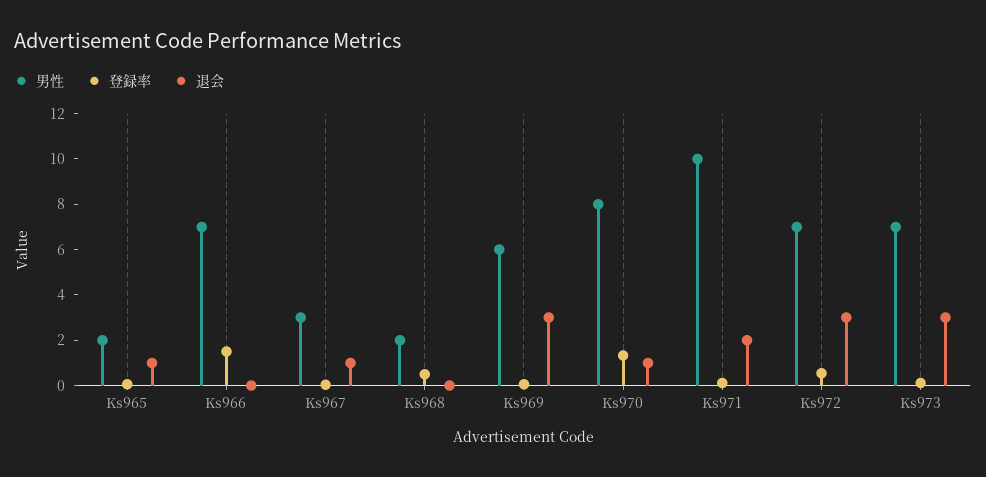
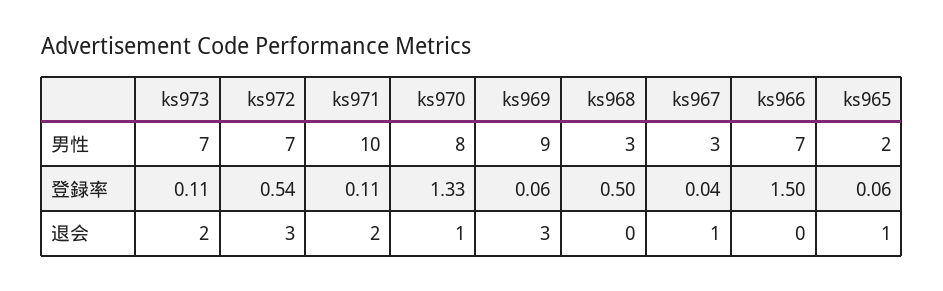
  {
    "男性": {
      "Ks965": 2,
      "Ks966": 7,
      "Ks967": 3,
-     "Ks968": 2,
+     "Ks968": 3,
-     "Ks969": 6,
+     "Ks969": 9,
      "Ks970": 8,
      "Ks971": 10,
      "Ks972": 7,
      "Ks973": 7
    },
    "登録率": {
      "Ks965": 0.06,
      "Ks966": 1.5,
      "Ks967": 0.04,
      "Ks968": 0.5,
      "Ks969": 0.06,
      "Ks970": 1.33,
      "Ks971": 0.11,
      "Ks972": 0.54,
      "Ks973": 0.11
    },
    "退会": {
      "Ks965": 1,
      "Ks966": 0,
      "Ks967": 1,
      "Ks968": 0,
      "Ks969": 3,
      "Ks970": 1,
      "Ks971": 2,
      "Ks972": 3,
-     "Ks973": 3
+     "Ks973": 2
    }
  }

